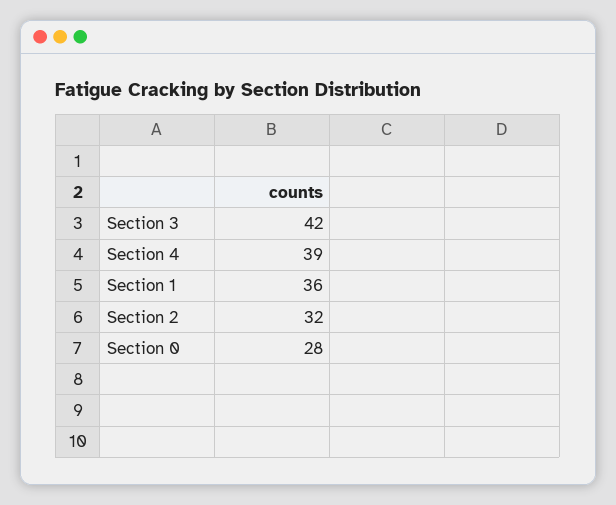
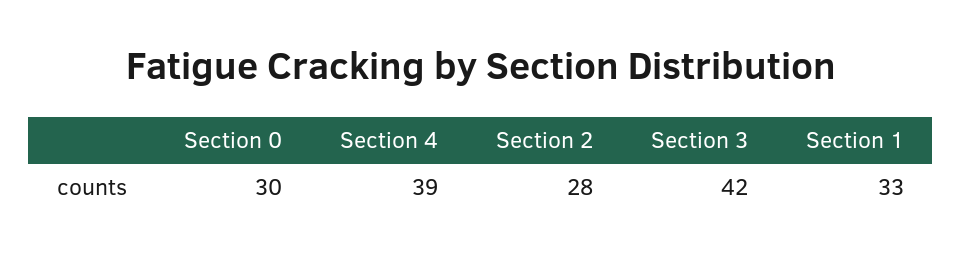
  {
    "Section 3": 42,
    "Section 4": 39,
-   "Section 1": 36,
+   "Section 1": 33,
-   "Section 2": 32,
+   "Section 2": 28,
-   "Section 0": 28
+   "Section 0": 30
  }

